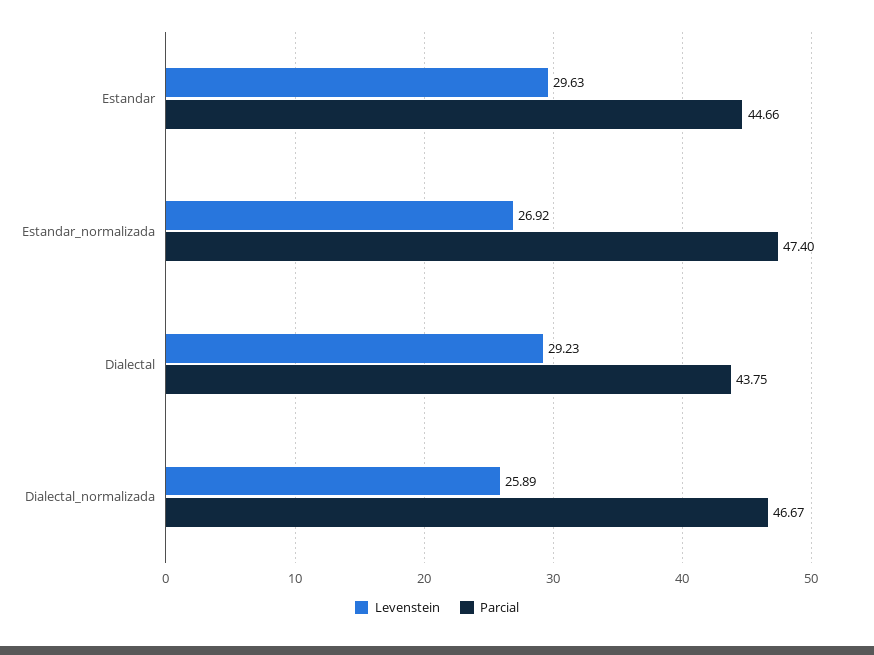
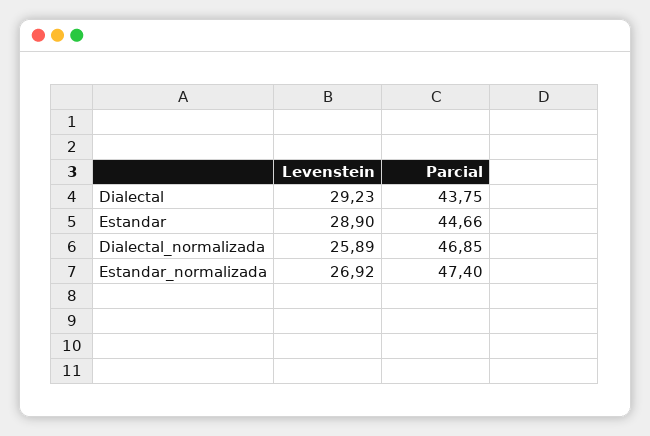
  {
    "Levenstein": {
-     "Estandar": 29.63,
+     "Estandar": 28.9,
      "Estandar_normalizada": 26.92,
      "Dialectal": 29.23,
      "Dialectal_normalizada": 25.89
    },
    "Parcial": {
      "Estandar": 44.66,
      "Estandar_normalizada": 47.4,
      "Dialectal": 43.75,
-     "Dialectal_normalizada": 46.67
+     "Dialectal_normalizada": 46.85
    }
  }

